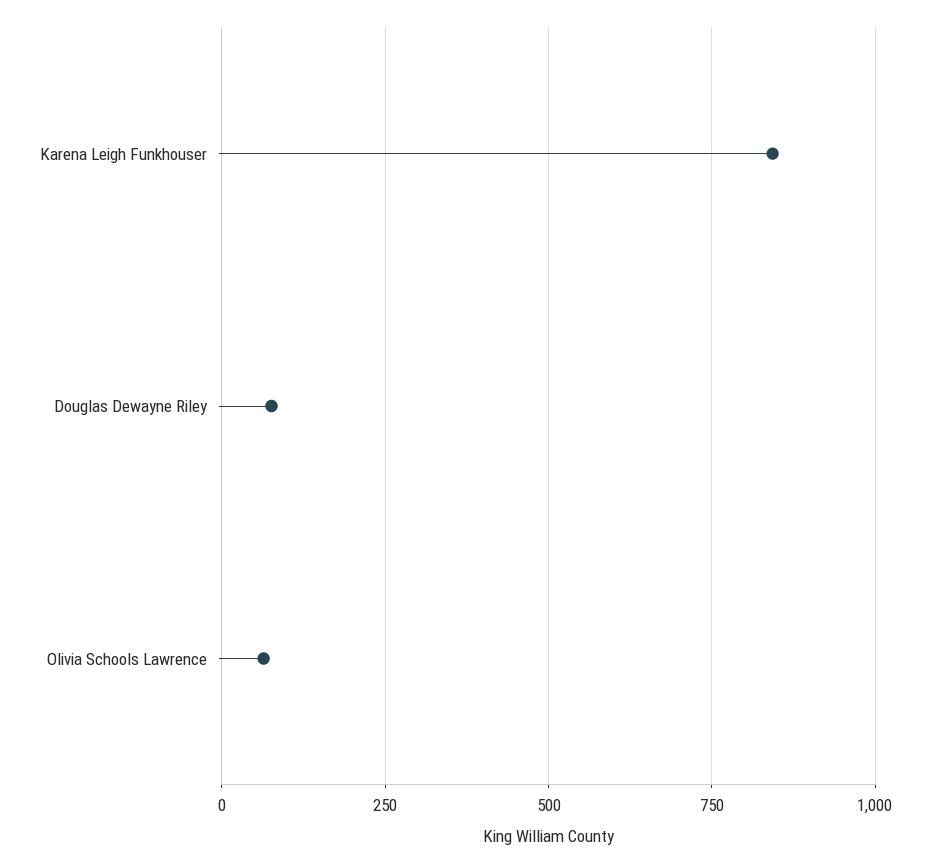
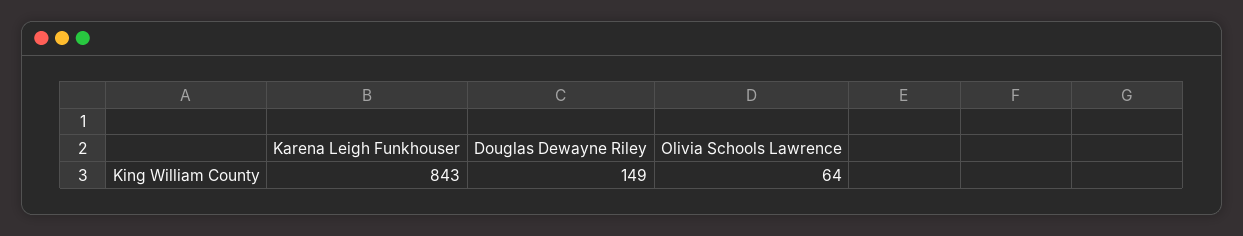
  {
    "Karena Leigh Funkhouser": 843,
-   "Douglas Dewayne Riley": 75,
+   "Douglas Dewayne Riley": 149,
    "Olivia Schools Lawrence": 64
  }

